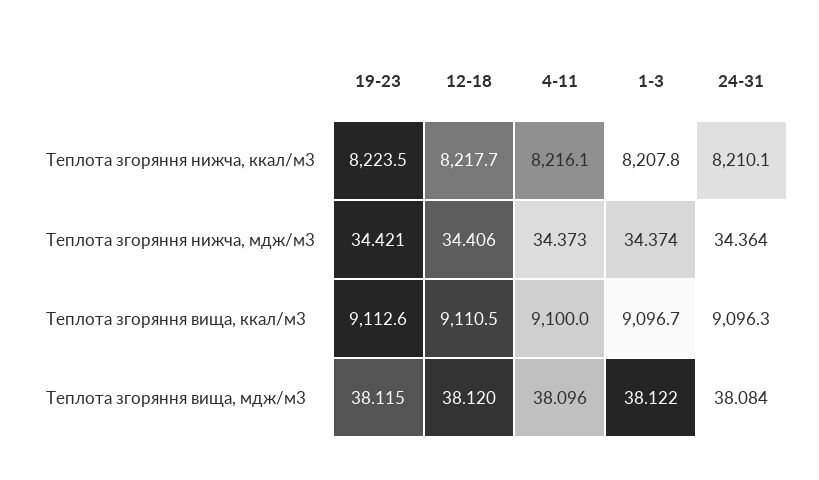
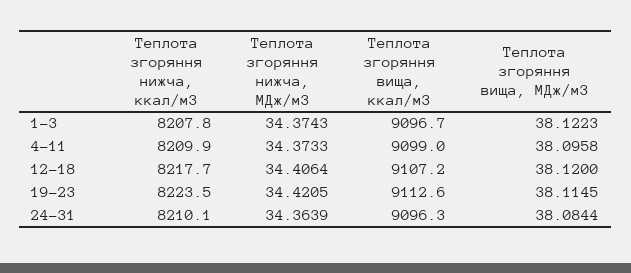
  {
    "19-23": {
      "Теплота згоряння нижча, ккал/м3": 8223.5,
      "Теплота згоряння нижча, мдж/м3": 34.4205,
      "Теплота згоряння вища, ккал/м3": 9112.6,
      "Теплота згоряння вища, мдж/м3": 38.1145
    },
    "12-18": {
      "Теплота згоряння нижча, ккал/м3": 8217.7,
      "Теплота згоряння нижча, мдж/м3": 34.4064,
-     "Теплота згоряння вища, ккал/м3": 9110.5,
+     "Теплота згоряння вища, ккал/м3": 9107.2,
      "Теплота згоряння вища, мдж/м3": 38.12
    },
    "4-11": {
-     "Теплота згоряння нижча, ккал/м3": 8216.1,
+     "Теплота згоряння нижча, ккал/м3": 8209.9,
      "Теплота згоряння нижча, мдж/м3": 34.3733,
-     "Теплота згоряння вища, ккал/м3": 9100,
+     "Теплота згоряння вища, ккал/м3": 9099,
      "Теплота згоряння вища, мдж/м3": 38.0958
    },
    "1-3": {
      "Теплота згоряння нижча, ккал/м3": 8207.8,
      "Теплота згоряння нижча, мдж/м3": 34.3743,
      "Теплота згоряння вища, ккал/м3": 9096.7,
      "Теплота згоряння вища, мдж/м3": 38.1223
    },
    "24-31": {
      "Теплота згоряння нижча, ккал/м3": 8210.1,
      "Теплота згоряння нижча, мдж/м3": 34.3639,
      "Теплота згоряння вища, ккал/м3": 9096.3,
      "Теплота згоряння вища, мдж/м3": 38.0844
    }
  }

